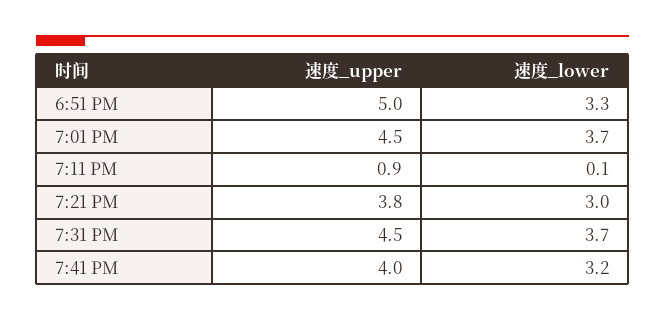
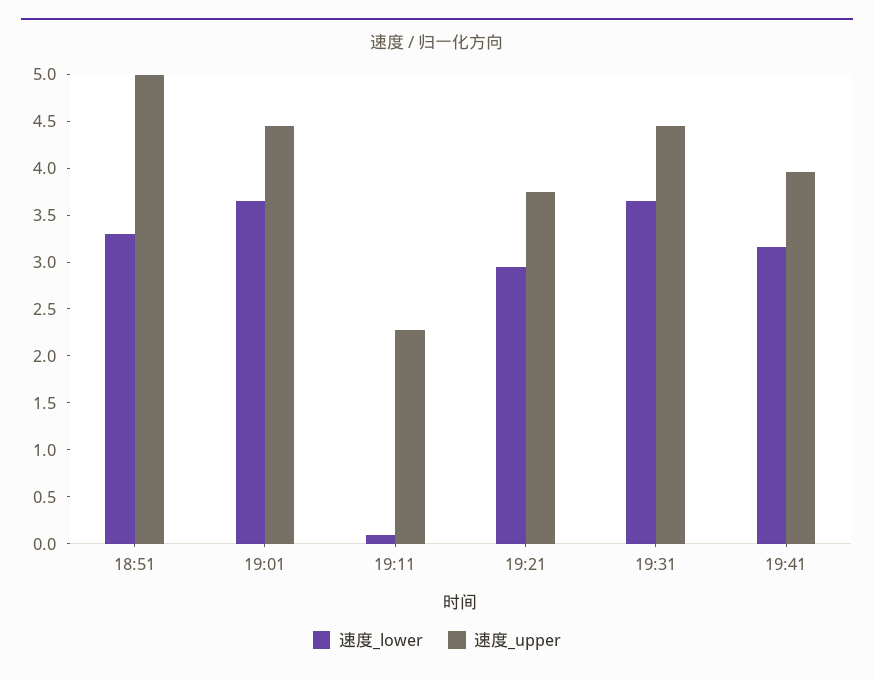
  {
    "速度_upper": {
      "6:51 PM": 5,
      "7:01 PM": 4.5,
-     "7:11 PM": 0.9,
+     "7:11 PM": 2.3,
      "7:21 PM": 3.8,
      "7:31 PM": 4.5,
      "7:41 PM": 4
    },
    "速度_lower": {
      "6:51 PM": 3.3,
      "7:01 PM": 3.7,
      "7:11 PM": 0.1,
      "7:21 PM": 3,
      "7:31 PM": 3.7,
      "7:41 PM": 3.2
    }
  }

